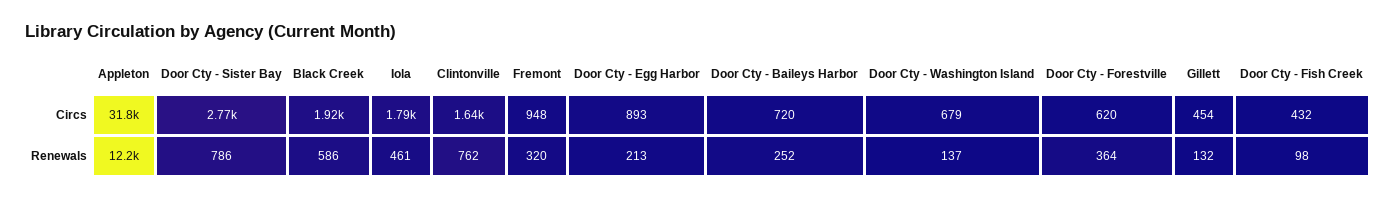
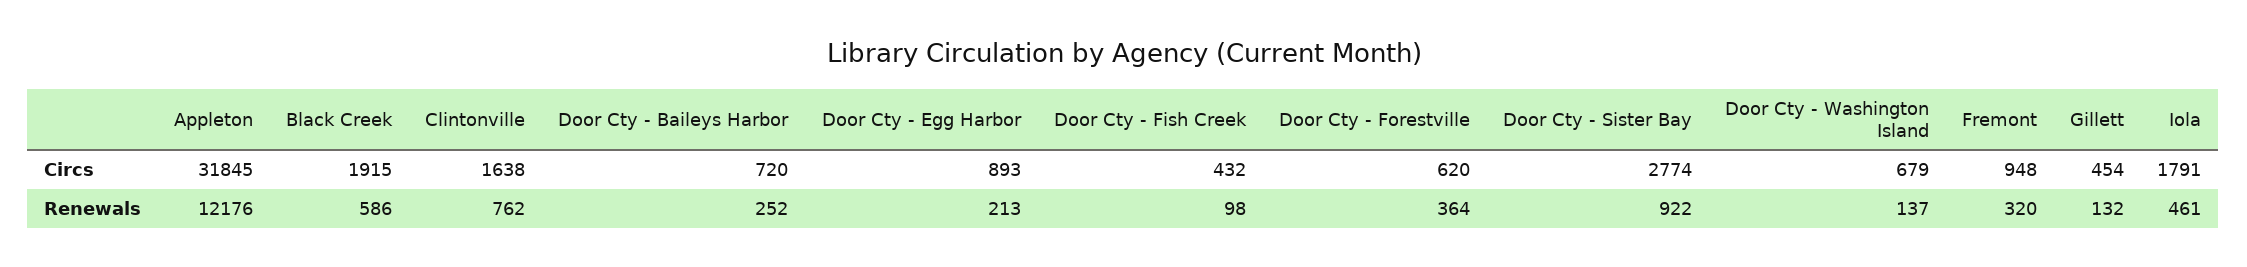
  {
    "Appleton": {
      "Circs": 31845,
      "Renewals": 12176
    },
    "Door Cty - Sister Bay": {
      "Circs": 2774,
-     "Renewals": 786
+     "Renewals": 922
    },
    "Black Creek": {
      "Circs": 1915,
      "Renewals": 586
    },
    "Iola": {
      "Circs": 1791,
      "Renewals": 461
    },
    "Clintonville": {
      "Circs": 1638,
      "Renewals": 762
    },
    "Fremont": {
      "Circs": 948,
      "Renewals": 320
    },
    "Door Cty - Egg Harbor": {
      "Circs": 893,
      "Renewals": 213
    },
    "Door Cty - Baileys Harbor": {
      "Circs": 720,
      "Renewals": 252
    },
    "Door Cty - Washington Island": {
      "Circs": 679,
      "Renewals": 137
    },
    "Door Cty - Forestville": {
      "Circs": 620,
      "Renewals": 364
    },
    "Gillett": {
      "Circs": 454,
      "Renewals": 132
    },
    "Door Cty - Fish Creek": {
      "Circs": 432,
      "Renewals": 98
    }
  }

